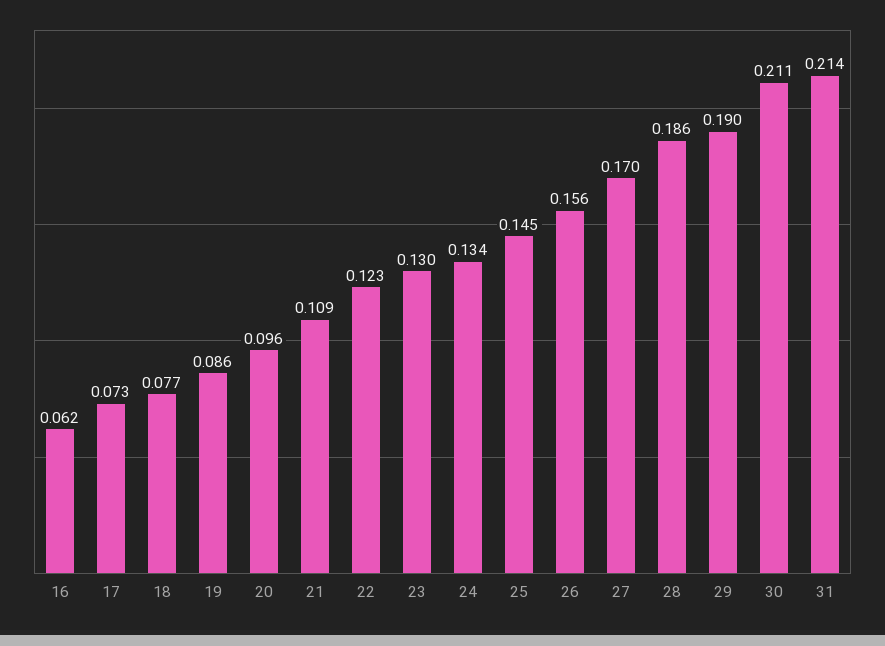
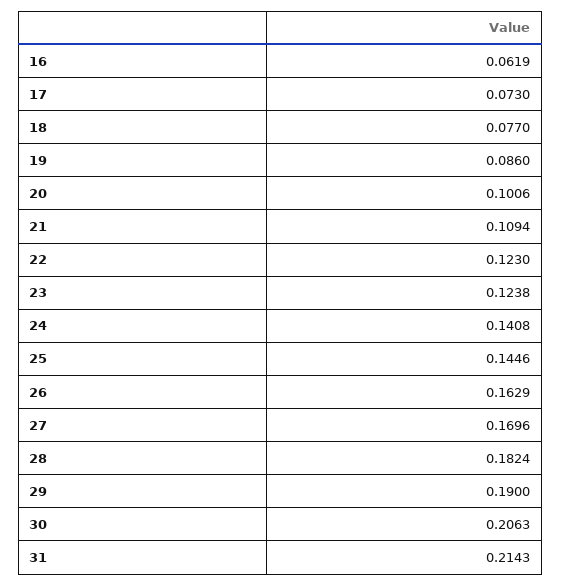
  {
    "16": 0.0619,
    "17": 0.073,
    "18": 0.077,
    "19": 0.086,
-   "20": 0.096,
+   "20": 0.1006,
    "21": 0.1094,
    "22": 0.123,
-   "23": 0.13,
+   "23": 0.1238,
-   "24": 0.134,
+   "24": 0.1408,
    "25": 0.1446,
-   "26": 0.156,
+   "26": 0.1629,
    "27": 0.1696,
-   "28": 0.186,
+   "28": 0.1824,
    "29": 0.19,
-   "30": 0.211,
+   "30": 0.2063,
    "31": 0.2143
  }

